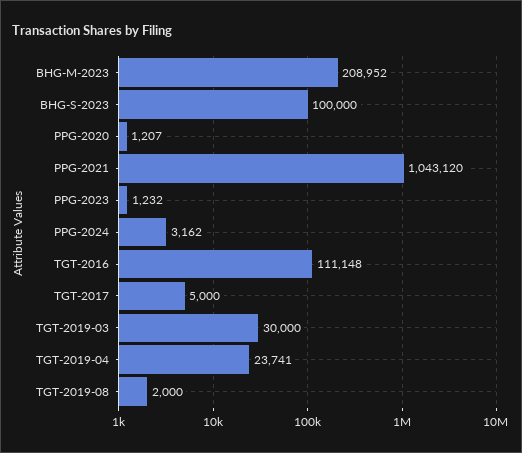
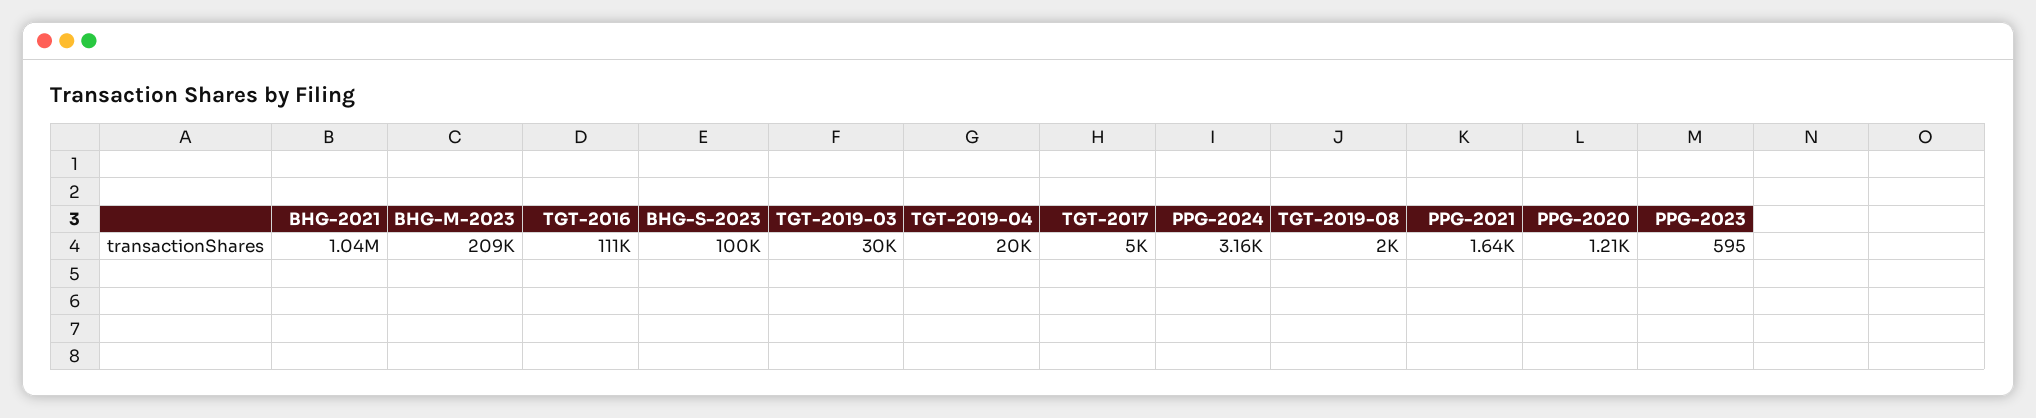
  {
    "BHG-M-2023": 208952,
    "BHG-S-2023": 100000,
    "PPG-2020": 1207,
-   "PPG-2021": 1043120,
+   "PPG-2021": 1640,
-   "PPG-2023": 1232,
+   "PPG-2023": 595,
    "PPG-2024": 3162,
    "TGT-2016": 111148,
    "TGT-2017": 5000,
    "TGT-2019-03": 30000,
-   "TGT-2019-04": 23741,
+   "TGT-2019-04": 20000,
-   "TGT-2019-08": 2000
+   "TGT-2019-08": 2000,
+   "BHG-2021": 1040000
  }

